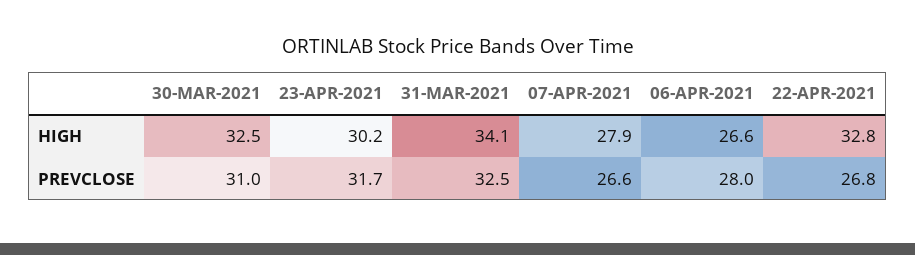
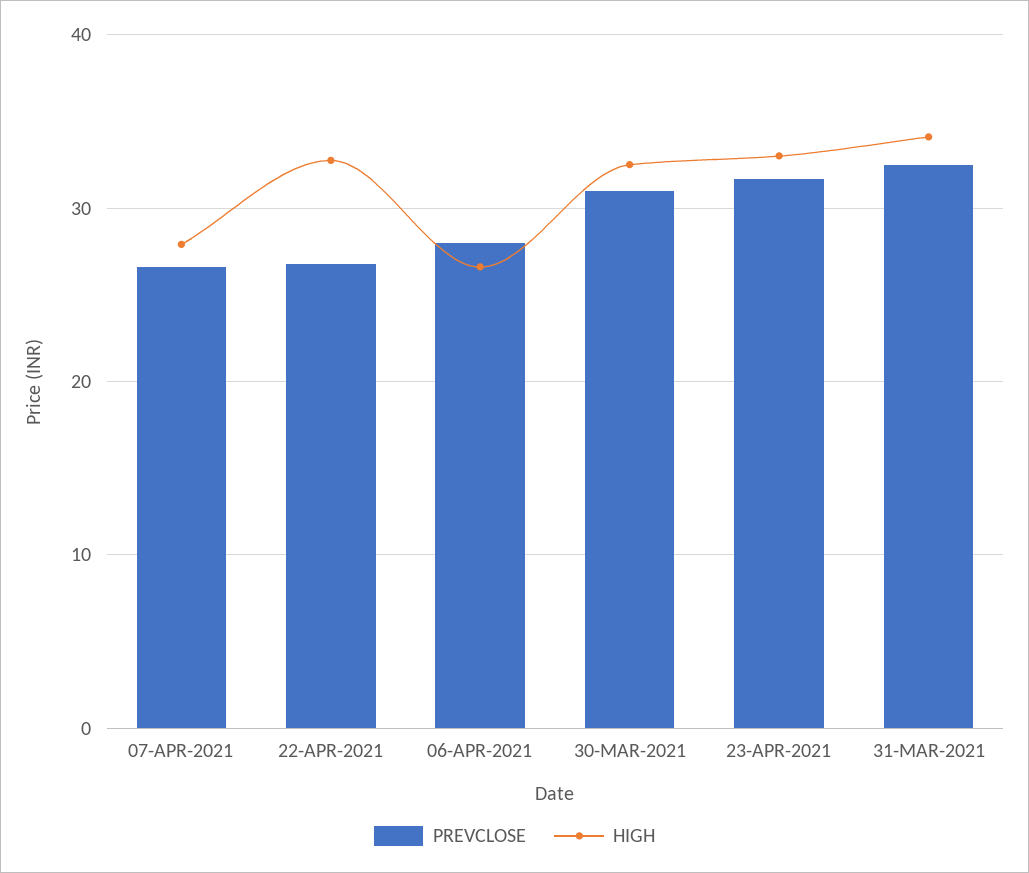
  {
    "HIGH": {
      "30-MAR-2021": 32.5,
-     "23-APR-2021": 30.2,
+     "23-APR-2021": 33,
      "31-MAR-2021": 34.1,
      "07-APR-2021": 27.9,
      "06-APR-2021": 26.6,
      "22-APR-2021": 32.8
    },
    "PREVCLOSE": {
      "30-MAR-2021": 31,
      "23-APR-2021": 31.7,
      "31-MAR-2021": 32.5,
      "07-APR-2021": 26.6,
      "06-APR-2021": 28,
      "22-APR-2021": 26.8
    }
  }

